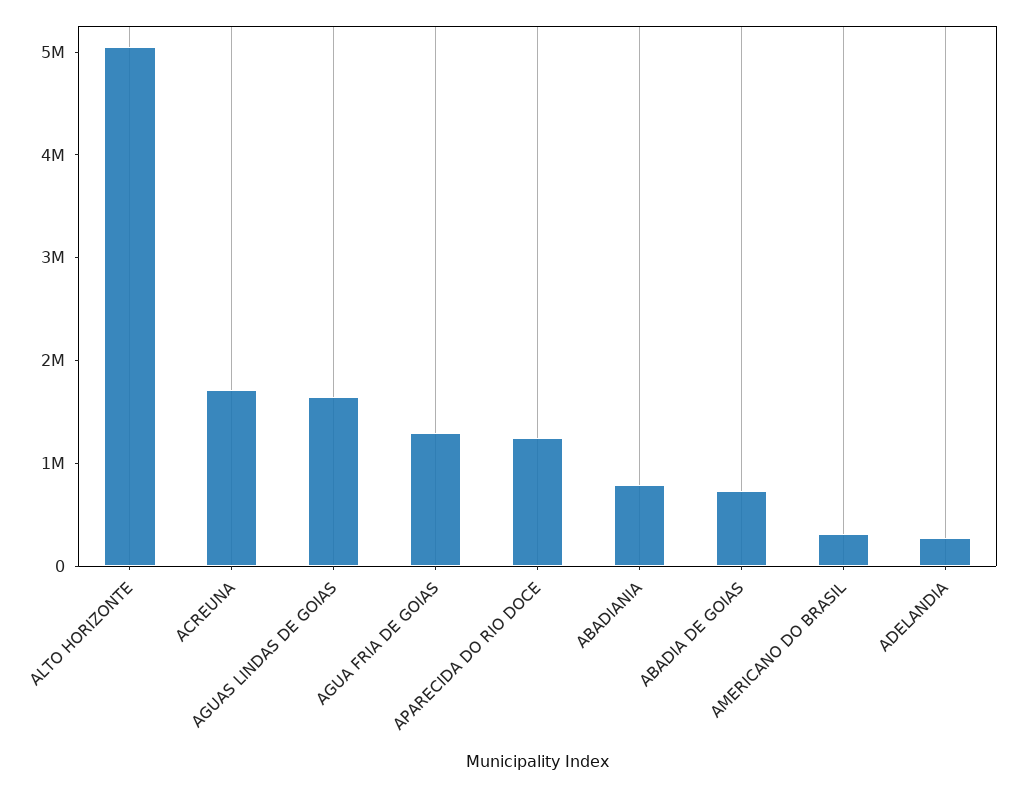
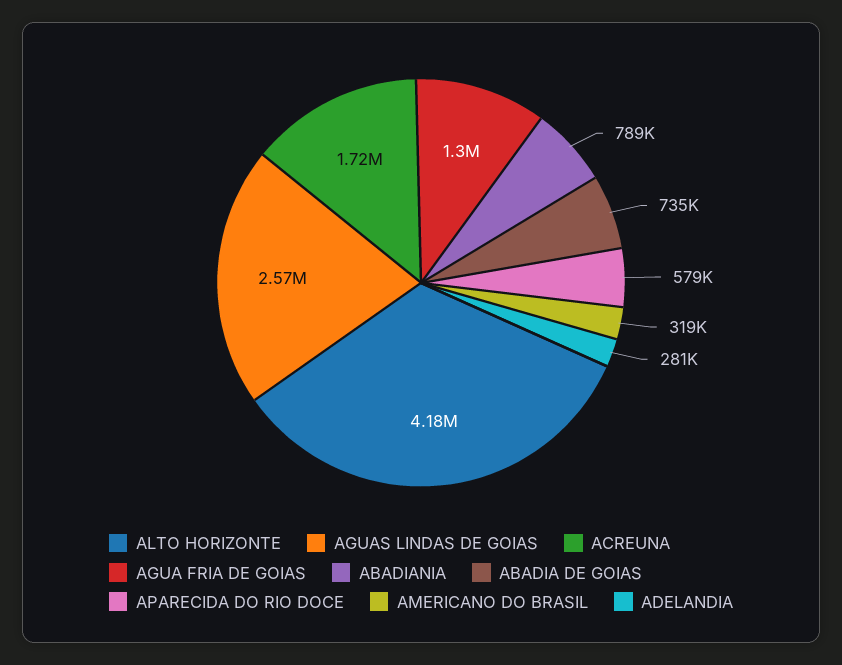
  {
-   "ALTO HORIZONTE": 5000000,
+   "ALTO HORIZONTE": 4180000,
    "ACREUNA": 1720000,
-   "AGUAS LINDAS DE GOIAS": 1600000,
+   "AGUAS LINDAS DE GOIAS": 2570000,
    "AGUA FRIA DE GOIAS": 1300000,
-   "APARECIDA DO RIO DOCE": 1200000,
+   "APARECIDA DO RIO DOCE": 579000,
    "ABADIANIA": 789000,
    "ABADIA DE GOIAS": 735000,
    "AMERICANO DO BRASIL": 319000,
    "ADELANDIA": 281000
  }

